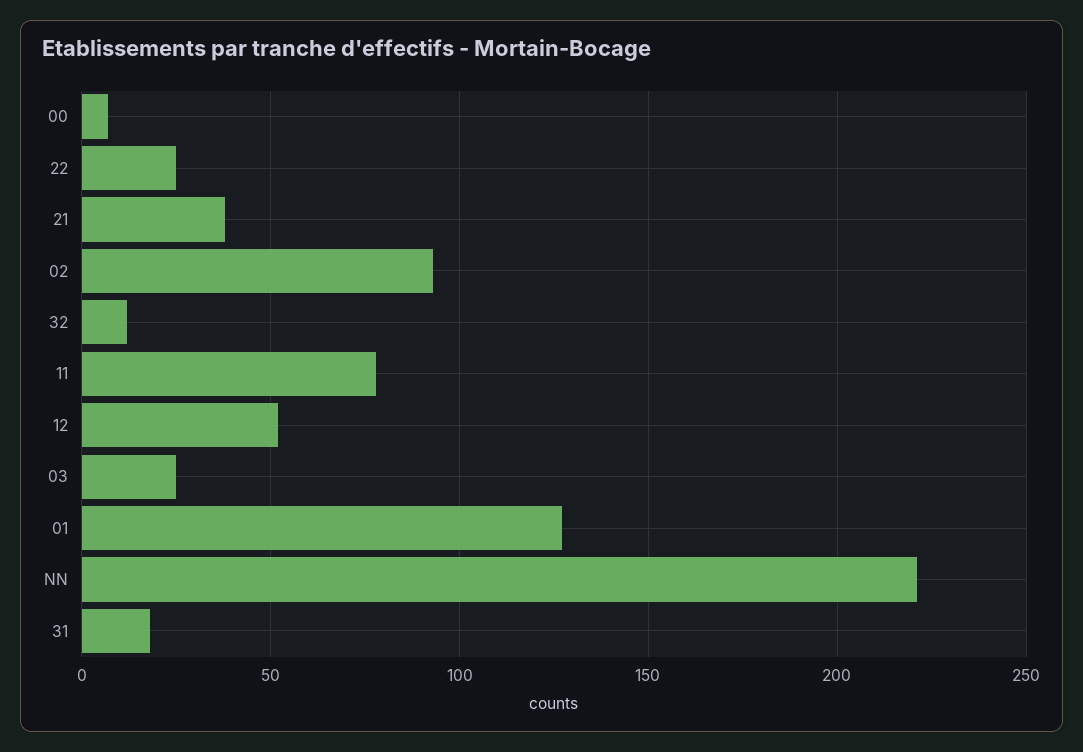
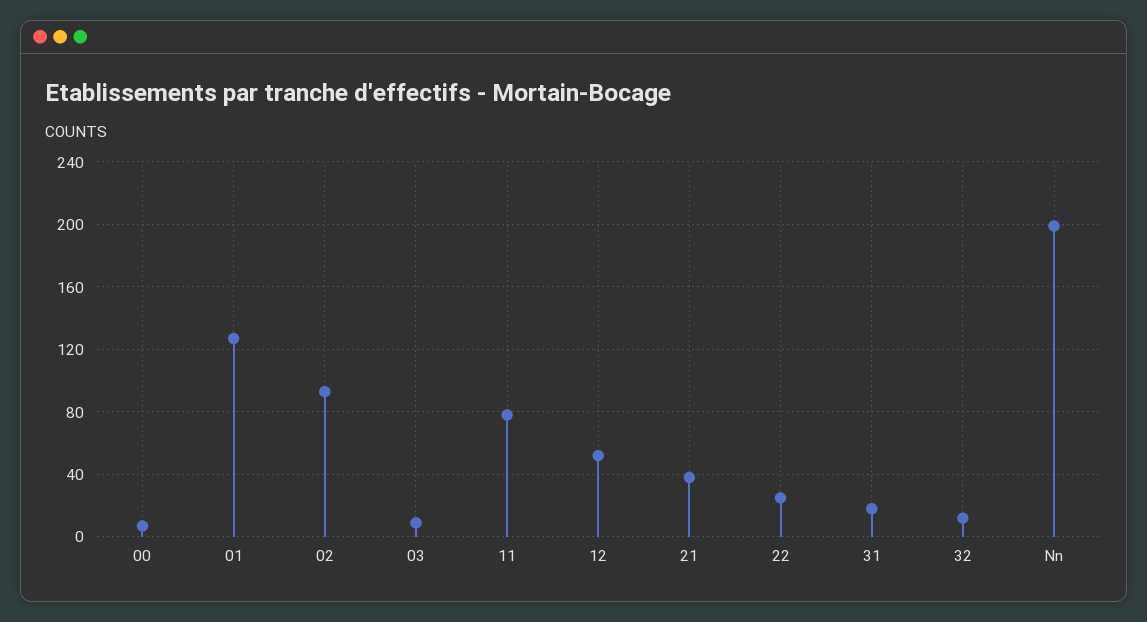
  {
    "00": 5,
    "22": 25,
    "21": 40,
    "02": 95,
    "32": 10,
    "11": 80,
    "12": 50,
-   "03": 25,
+   "03": 10,
    "01": 125,
-   "NN": 220,
+   "NN": 200,
    "31": 20
  }

